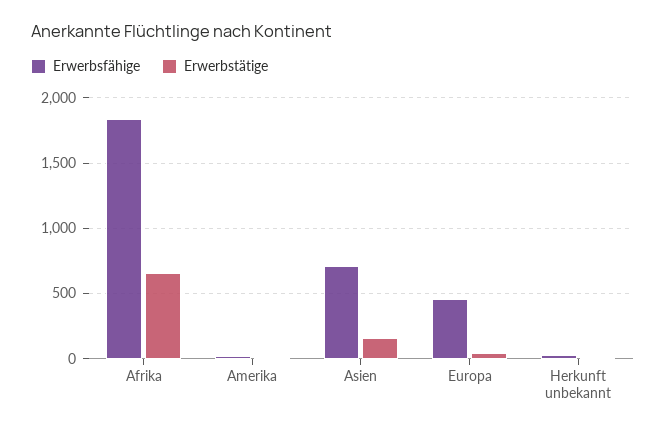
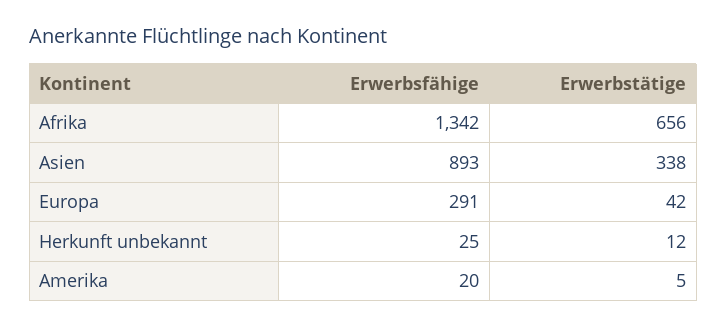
  {
    "Erwerbsfähige": {
-     "Afrika": 1850,
+     "Afrika": 1342,
      "Amerika": 20,
-     "Asien": 700,
+     "Asien": 893,
-     "Europa": 450,
+     "Europa": 291,
      "Herkunft unbekannt": 25
    },
    "Erwerbstätige": {
      "Afrika": 656,
      "Amerika": 5,
-     "Asien": 150,
+     "Asien": 338,
      "Europa": 42,
      "Herkunft unbekannt": 12
    }
  }

